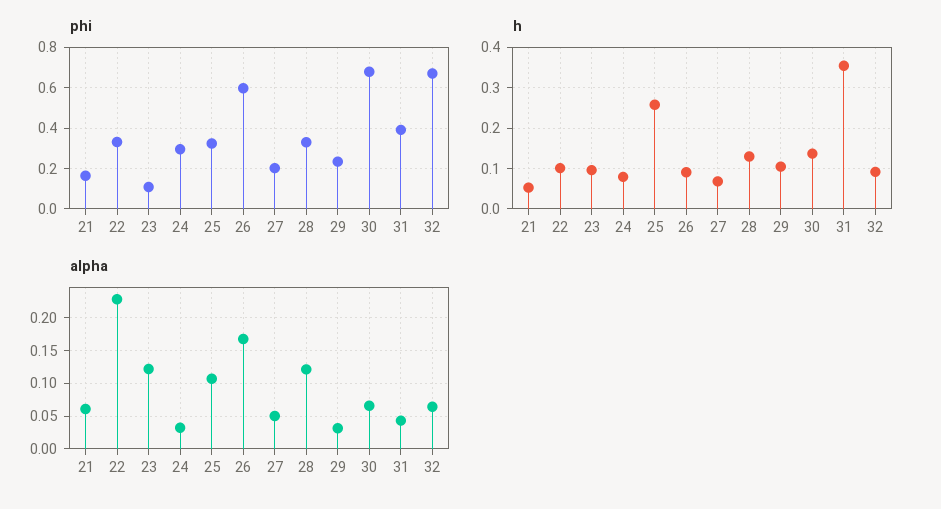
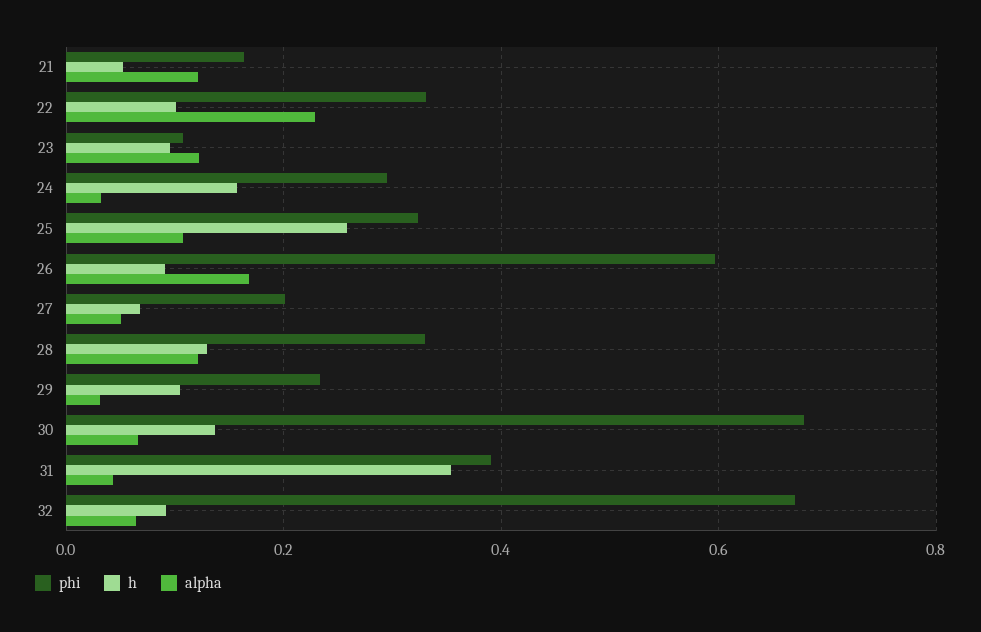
  {
    "phi": {
      "21": 0.16,
      "22": 0.34,
      "23": 0.1,
      "24": 0.3,
      "25": 0.32,
      "26": 0.6,
      "27": 0.2,
      "28": 0.32,
      "29": 0.24,
      "30": 0.68,
      "31": 0.4,
      "32": 0.66
    },
    "h": {
      "21": 0.06,
      "22": 0.1,
      "23": 0.1,
-     "24": 0.08,
+     "24": 0.16,
      "25": 0.26,
      "26": 0.1,
      "27": 0.06,
      "28": 0.12,
      "29": 0.1,
      "30": 0.14,
      "31": 0.36,
      "32": 0.1
    },
    "alpha": {
-     "21": 0.06,
+     "21": 0.12,
      "22": 0.23,
      "23": 0.12,
      "24": 0.03,
      "25": 0.11,
      "26": 0.17,
      "27": 0.05,
      "28": 0.12,
      "29": 0.03,
      "30": 0.07,
      "31": 0.04,
      "32": 0.06
    }
  }

